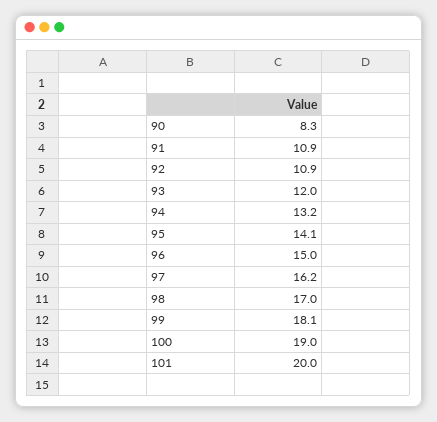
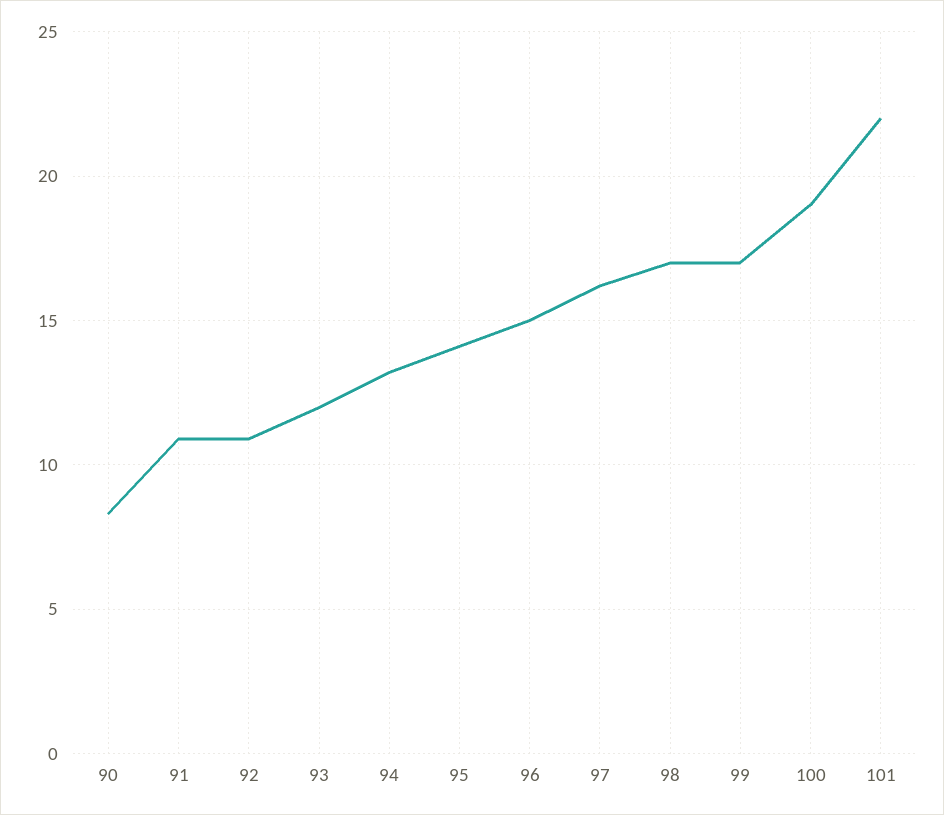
  {
    "90": 8.3,
    "91": 10.9,
    "92": 10.9,
    "93": 12,
    "94": 13.2,
    "95": 14.1,
    "96": 15,
    "97": 16.2,
    "98": 17,
-   "99": 18.1,
+   "99": 17,
    "100": 19,
-   "101": 20
+   "101": 22
  }

